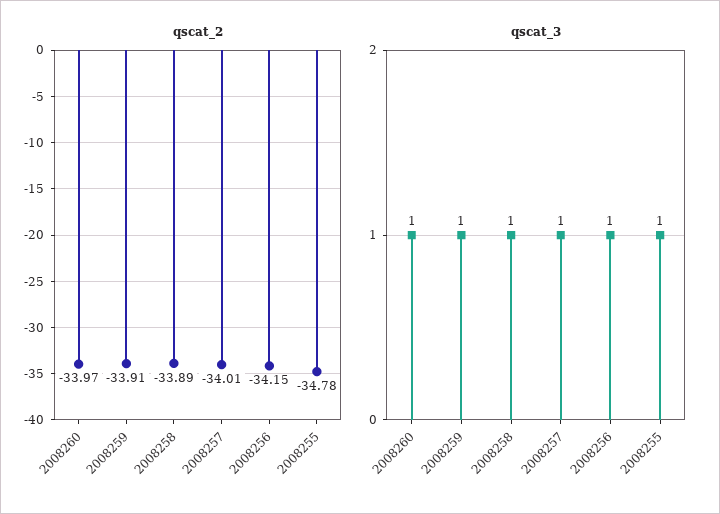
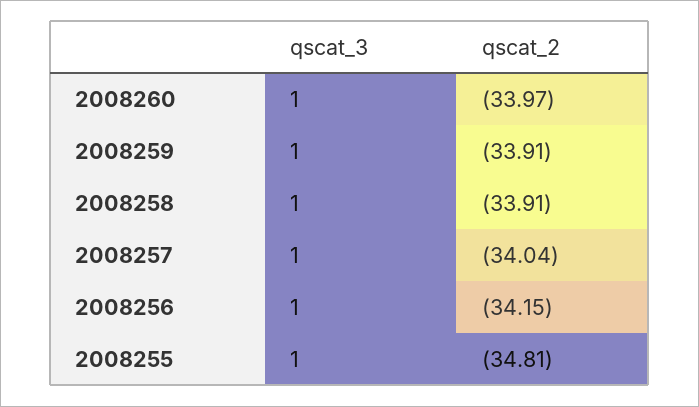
  {
    "qscat_2": {
      "2008260": -33.97,
      "2008259": -33.91,
-     "2008258": -33.89,
+     "2008258": -33.91,
-     "2008257": -34.01,
+     "2008257": -34.04,
      "2008256": -34.15,
-     "2008255": -34.78
+     "2008255": -34.81
    },
    "qscat_3": {
      "2008260": 1,
      "2008259": 1,
      "2008258": 1,
      "2008257": 1,
      "2008256": 1,
      "2008255": 1
    }
  }

